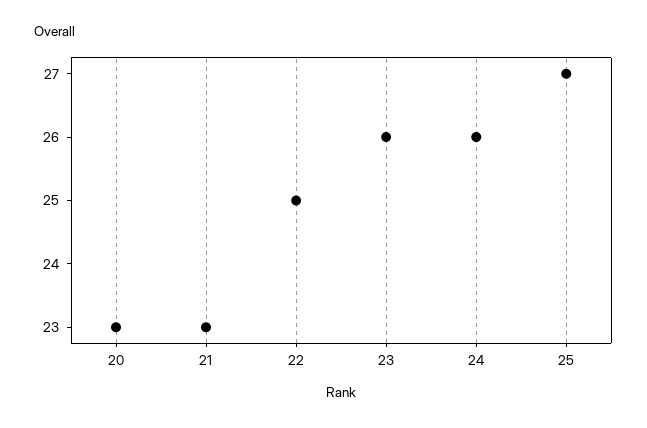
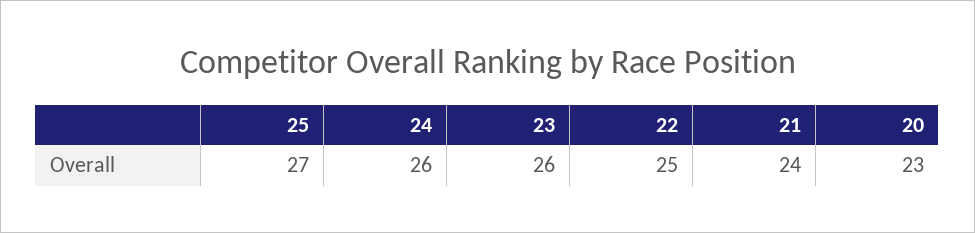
  {
    "20": 23,
-   "21": 23,
+   "21": 24,
    "22": 25,
    "23": 26,
    "24": 26,
    "25": 27
  }

